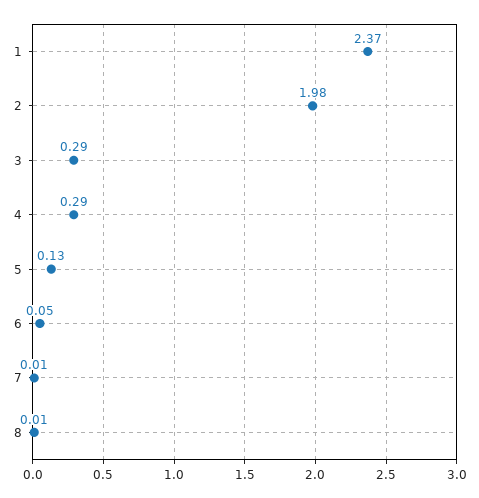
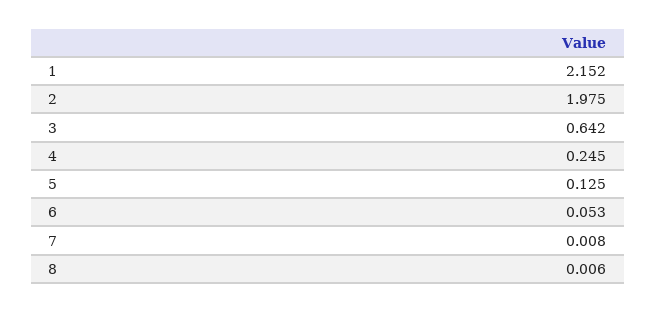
  {
-   "1": 2.37,
+   "1": 2.152,
    "2": 1.975,
-   "3": 0.29,
+   "3": 0.642,
-   "4": 0.29,
+   "4": 0.245,
    "5": 0.125,
    "6": 0.053,
    "7": 0.008,
    "8": 0.006
  }

